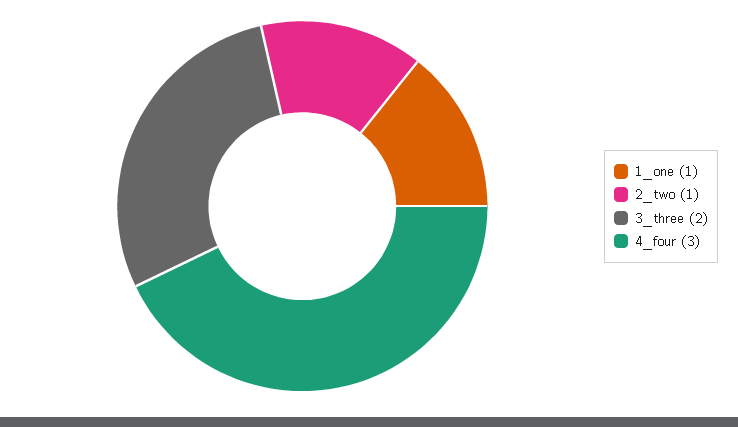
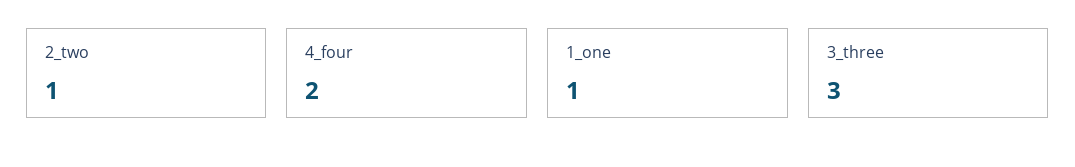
  {
    "1_one": 1,
    "2_two": 1,
-   "3_three": 2,
+   "3_three": 3,
-   "4_four": 3
+   "4_four": 2
  }

